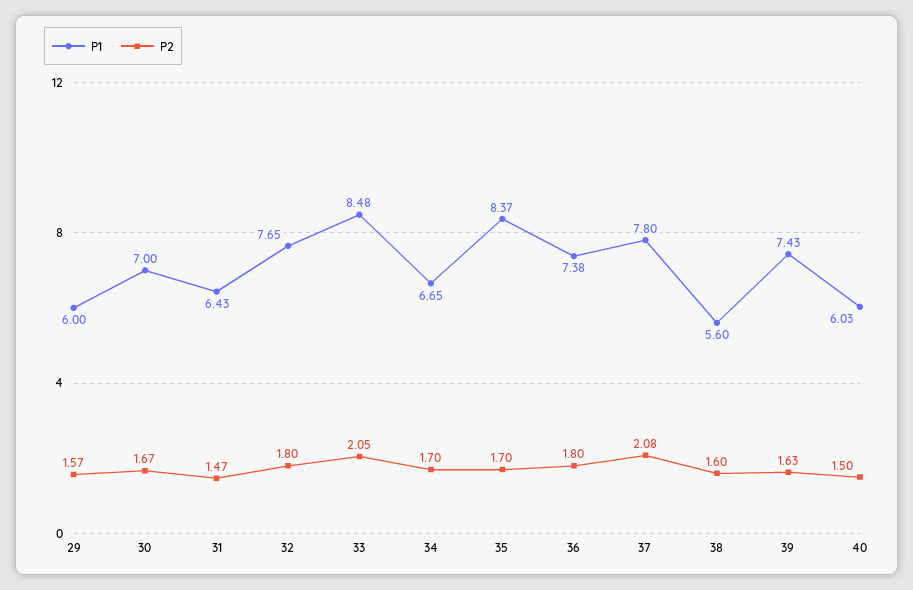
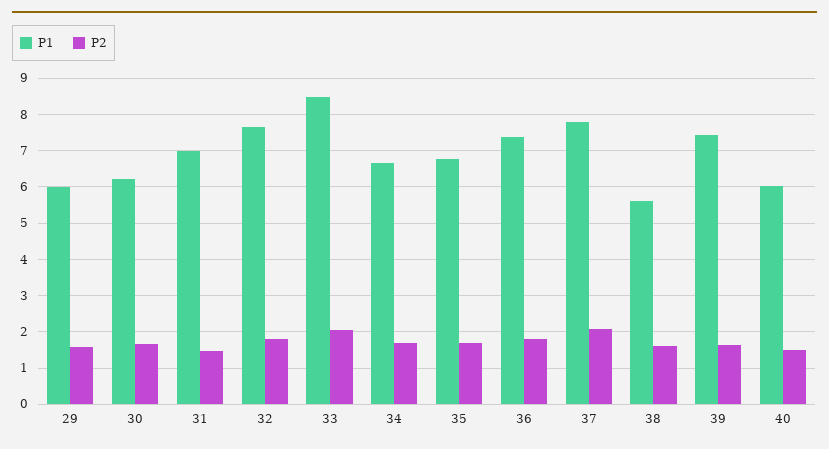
  {
    "P1": {
      "29": 6,
-     "30": 7,
+     "30": 6.2,
-     "31": 6.43,
+     "31": 7,
      "32": 7.65,
      "33": 8.48,
      "34": 6.65,
-     "35": 8.37,
+     "35": 6.8,
      "36": 7.38,
      "37": 7.8,
      "38": 5.6,
      "39": 7.43,
      "40": 6.03
    },
    "P2": {
      "29": 1.57,
      "30": 1.67,
      "31": 1.47,
      "32": 1.8,
      "33": 2.05,
      "34": 1.7,
      "35": 1.7,
      "36": 1.8,
      "37": 2.08,
      "38": 1.6,
      "39": 1.63,
      "40": 1.5
    }
  }

